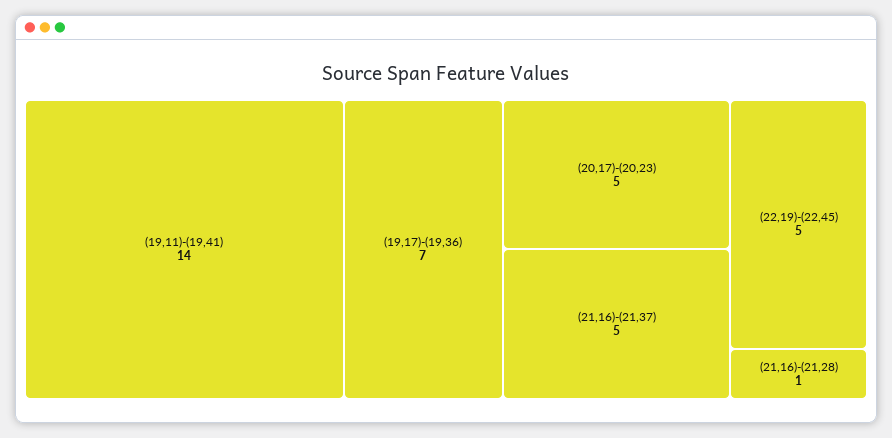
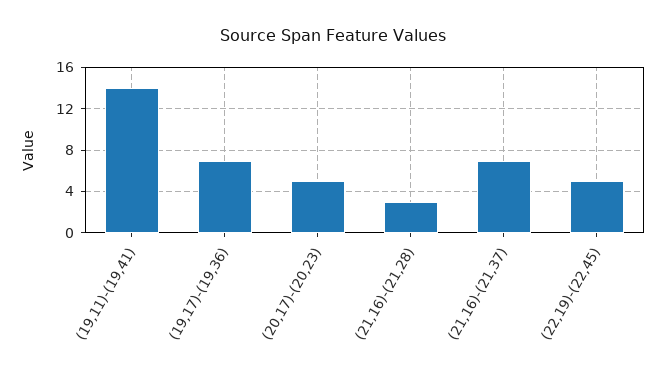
  {
    "(19,11)-(19,41)": 14,
    "(19,17)-(19,36)": 7,
    "(20,17)-(20,23)": 5,
-   "(21,16)-(21,37)": 5,
+   "(21,16)-(21,37)": 7,
    "(22,19)-(22,45)": 5,
-   "(21,16)-(21,28)": 1
+   "(21,16)-(21,28)": 3
  }

